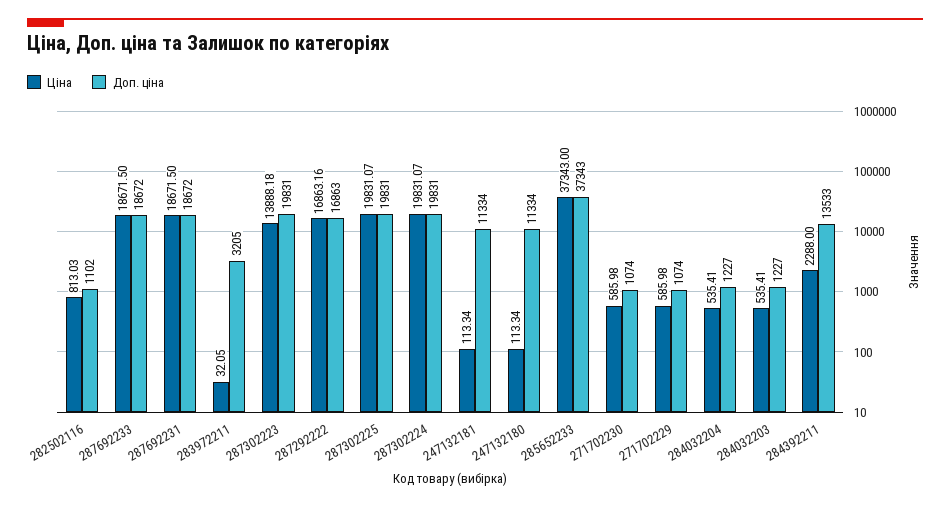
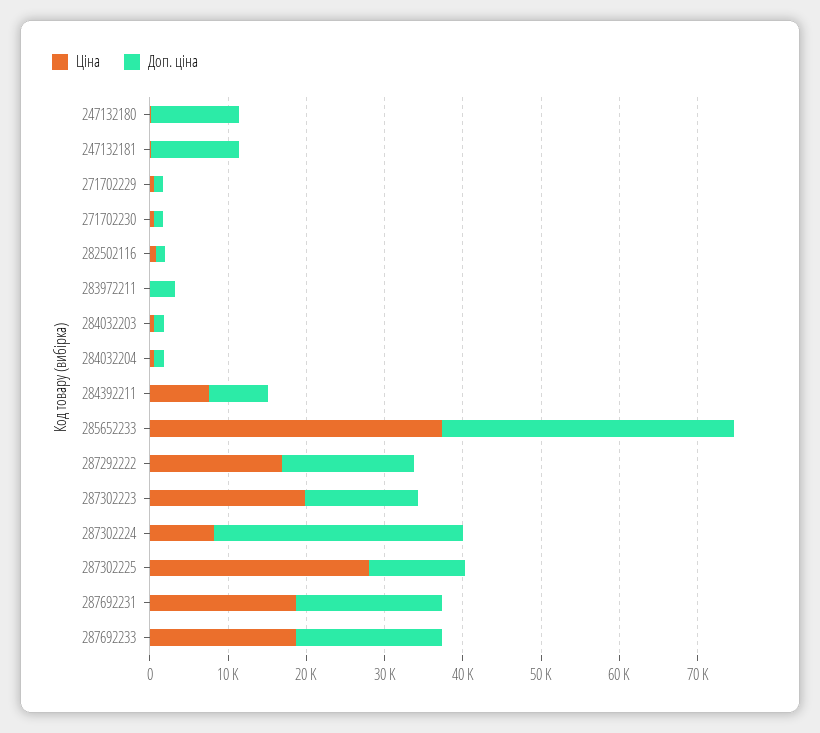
  {
    "Ціна": {
      "282502116": 813.03,
      "287692233": 18671.5,
      "287692231": 18671.5,
      "283972211": 32.05,
-     "287302223": 13888.18,
+     "287302223": 20000,
      "287292222": 16863.16,
-     "287302225": 19831.07,
+     "287302225": 28000,
-     "287302224": 19831.07,
+     "287302224": 8000,
      "247132181": 113.34,
      "247132180": 113.34,
      "285652233": 37343,
      "271702230": 585.98,
      "271702229": 585.98,
      "284032204": 535.41,
      "284032203": 535.41,
-     "284392211": 2288
+     "284392211": 8000
    },
    "Доп. ціна": {
      "282502116": 1102,
      "287692233": 18672,
      "287692231": 18672,
      "283972211": 3205,
-     "287302223": 19831,
+     "287302223": 14000,
      "287292222": 16863,
-     "287302225": 19831,
+     "287302225": 12000,
-     "287302224": 19831,
+     "287302224": 32000,
      "247132181": 11334,
      "247132180": 11334,
      "285652233": 37343,
      "271702230": 1074,
      "271702229": 1074,
      "284032204": 1227,
      "284032203": 1227,
-     "284392211": 13533
+     "284392211": 8000
    }
  }

